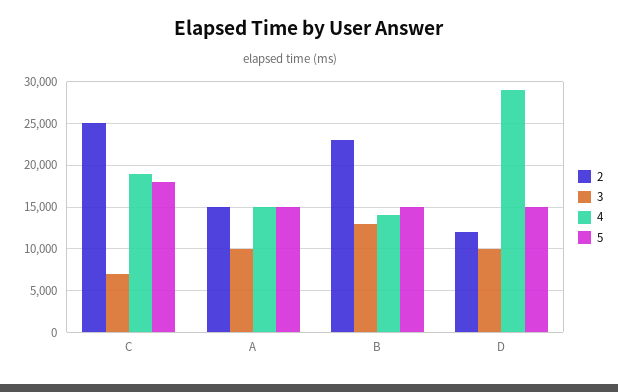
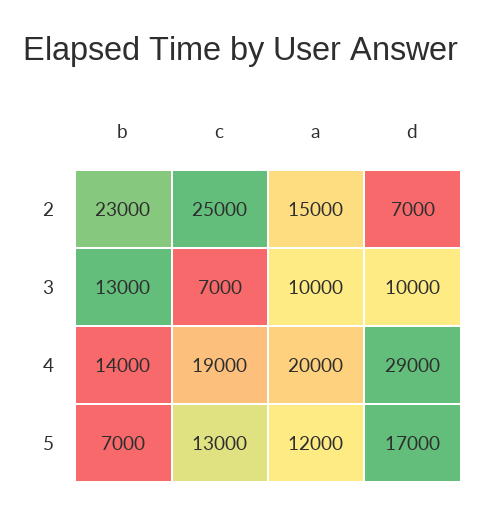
  {
    "2": {
      "C": 25000,
      "A": 15000,
      "B": 23000,
-     "D": 12000
+     "D": 7000
    },
    "3": {
      "C": 7000,
      "A": 10000,
      "B": 13000,
      "D": 10000
    },
    "4": {
      "C": 19000,
-     "A": 15000,
+     "A": 20000,
      "B": 14000,
      "D": 29000
    },
    "5": {
-     "C": 18000,
+     "C": 13000,
-     "A": 15000,
+     "A": 12000,
-     "B": 15000,
+     "B": 7000,
-     "D": 15000
+     "D": 17000
    }
  }

